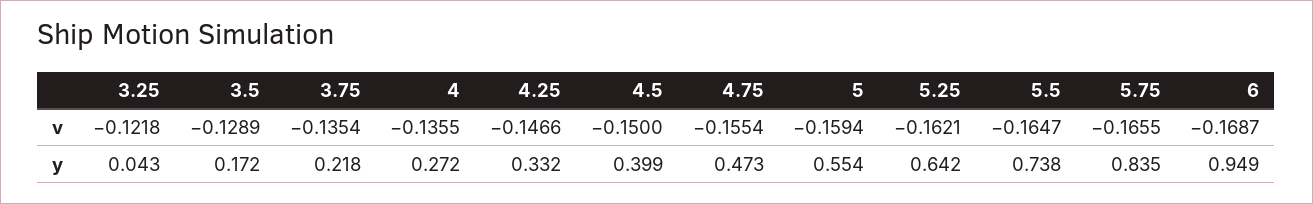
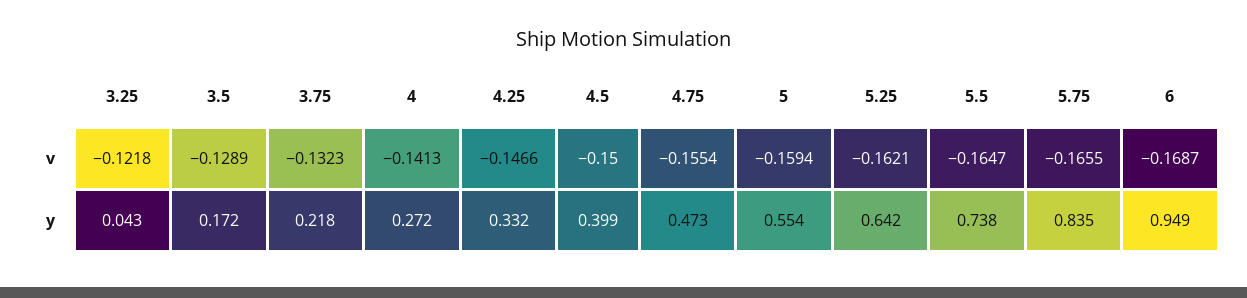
  {
    "3.25": {
      "v": -0.1218,
      "y": 0.043
    },
    "3.5": {
      "v": -0.1289,
      "y": 0.172
    },
    "3.75": {
-     "v": -0.1354,
+     "v": -0.1323,
      "y": 0.218
    },
    "4": {
-     "v": -0.1355,
+     "v": -0.1413,
      "y": 0.272
    },
    "4.25": {
      "v": -0.1466,
      "y": 0.332
    },
    "4.5": {
      "v": -0.15,
      "y": 0.399
    },
    "4.75": {
      "v": -0.1554,
      "y": 0.473
    },
    "5": {
      "v": -0.1594,
      "y": 0.554
    },
    "5.25": {
      "v": -0.1621,
      "y": 0.642
    },
    "5.5": {
      "v": -0.1647,
      "y": 0.738
    },
    "5.75": {
      "v": -0.1655,
      "y": 0.835
    },
    "6": {
      "v": -0.1687,
      "y": 0.949
    }
  }

